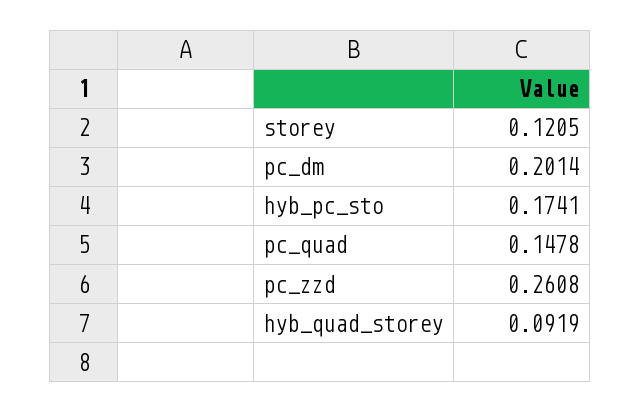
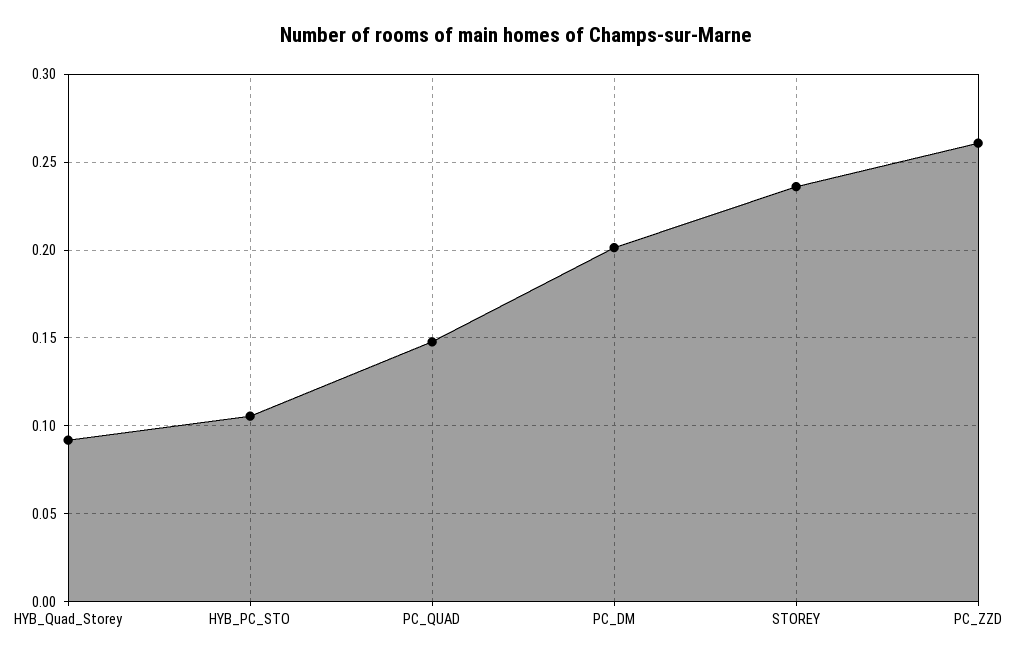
  {
-   "storey": 0.1205,
+   "storey": 0.235,
    "pc_dm": 0.2014,
-   "hyb_pc_sto": 0.1741,
+   "hyb_pc_sto": 0.105,
    "pc_quad": 0.1478,
    "pc_zzd": 0.2608,
    "hyb_quad_storey": 0.0919
  }

